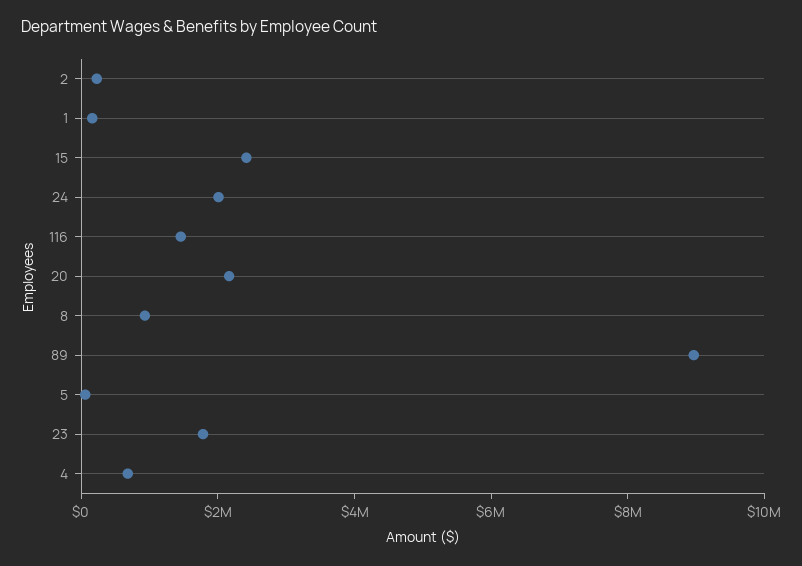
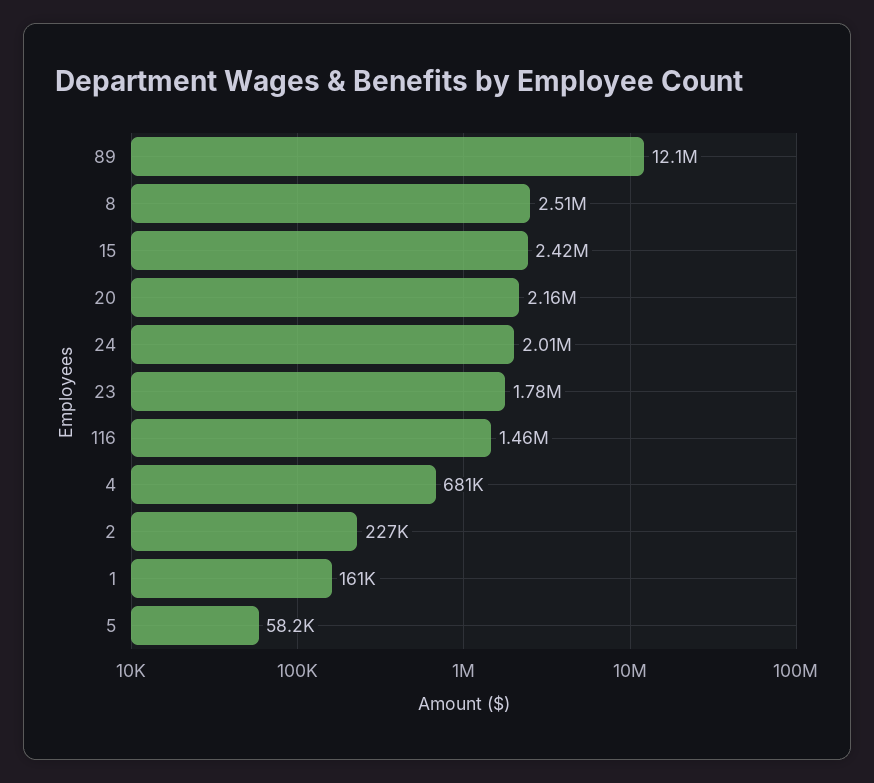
  {
    "2": 227000,
    "1": 161000,
    "15": 2420000,
    "24": 2010000,
    "116": 1460000,
    "20": 2160000,
-   "8": 1000000,
+   "8": 2510000,
-   "89": 9000000,
+   "89": 12100000,
    "5": 58200,
    "23": 1780000,
    "4": 681000
  }

